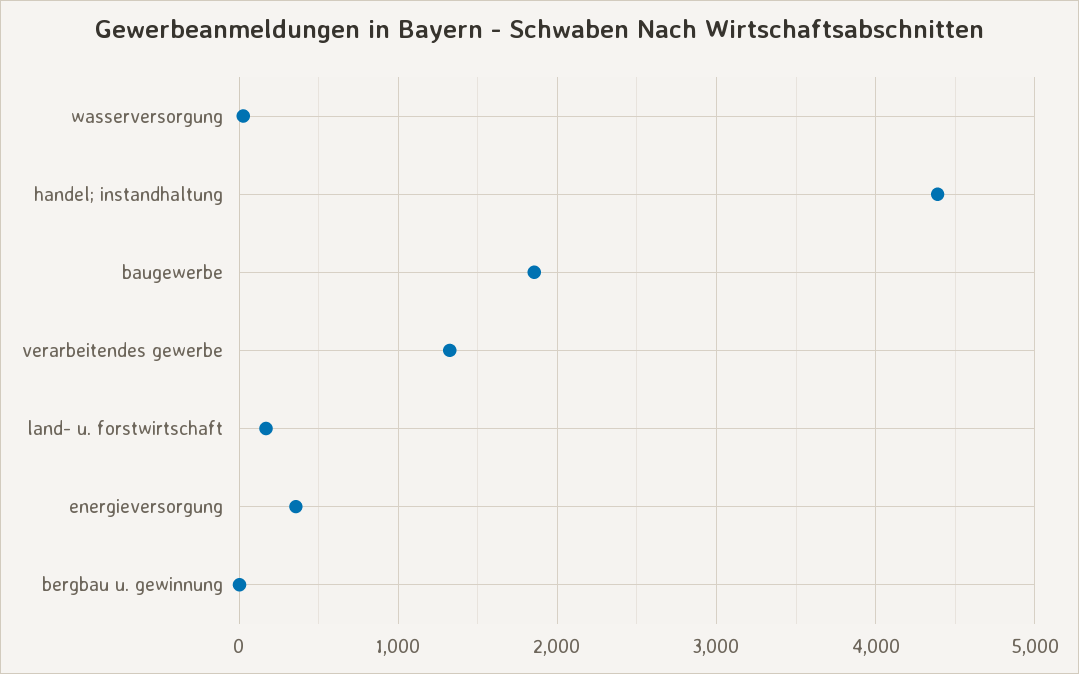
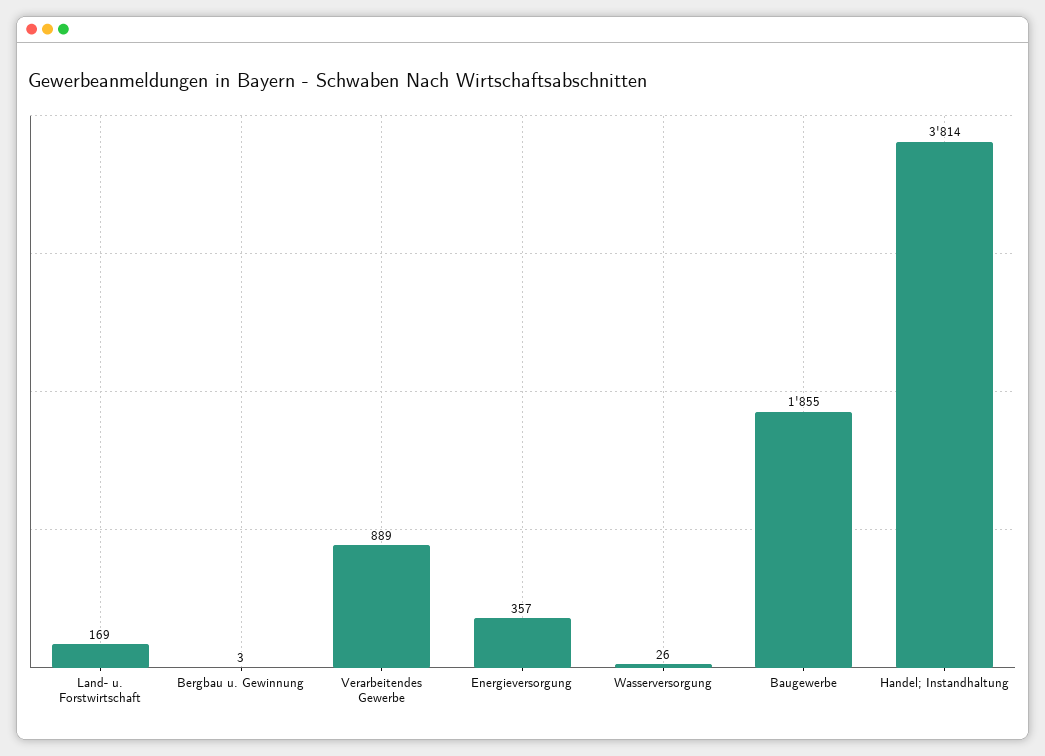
  {
    "wasserversorgung": 26,
-   "handel; instandhaltung": 4400,
+   "handel; instandhaltung": 3814,
    "baugewerbe": 1855,
-   "verarbeitendes gewerbe": 1300,
+   "verarbeitendes gewerbe": 889,
    "land- u. forstwirtschaft": 169,
    "energieversorgung": 357,
    "bergbau u. gewinnung": 3
  }

